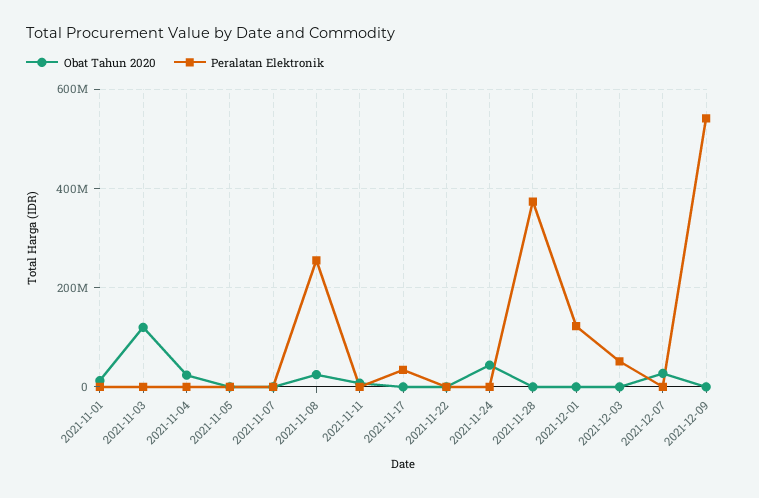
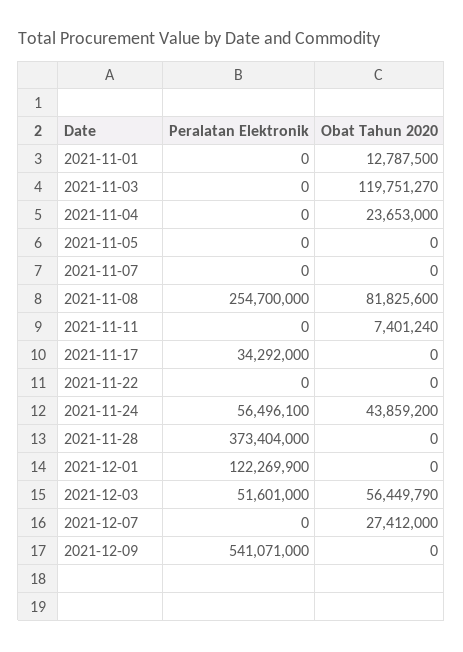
  {
    "Obat Tahun 2020": {
      "2021-11-01": 12787500,
      "2021-11-03": 119751270,
      "2021-11-04": 23653000,
      "2021-11-05": 0,
      "2021-11-07": 0,
-     "2021-11-08": 20000000,
+     "2021-11-08": 81825600,
      "2021-11-11": 7401240,
      "2021-11-17": 0,
      "2021-11-22": 0,
      "2021-11-24": 43859200,
      "2021-11-28": 0,
      "2021-12-01": 0,
-     "2021-12-03": 0,
+     "2021-12-03": 56449790,
      "2021-12-07": 27412000,
      "2021-12-09": 0
    },
    "Peralatan Elektronik": {
      "2021-11-01": 0,
      "2021-11-03": 0,
      "2021-11-04": 0,
      "2021-11-05": 0,
      "2021-11-07": 0,
      "2021-11-08": 254700000,
      "2021-11-11": 0,
      "2021-11-17": 34292000,
      "2021-11-22": 0,
-     "2021-11-24": 0,
+     "2021-11-24": 56496100,
      "2021-11-28": 373404000,
      "2021-12-01": 122269900,
      "2021-12-03": 51601000,
      "2021-12-07": 0,
      "2021-12-09": 541071000
    }
  }

